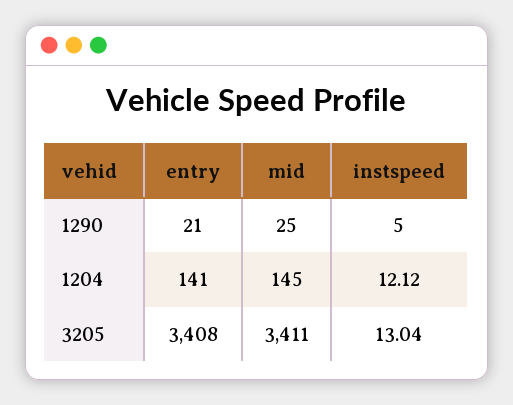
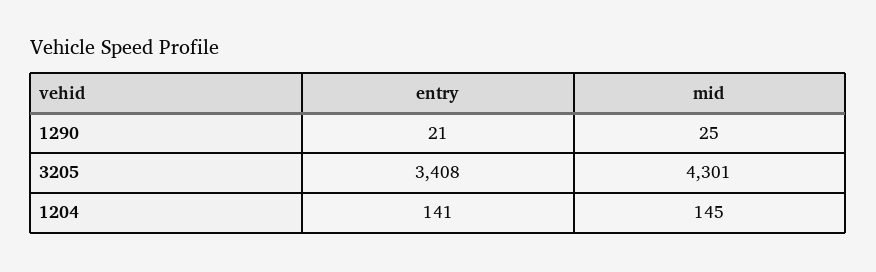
  {
    "entry": {
      "1290": 21,
      "1204": 141,
      "3205": 3408
    },
    "mid": {
      "1290": 25,
      "1204": 145,
-     "3205": 3411
+     "3205": 4301
-   },
+   }
-   "instspeed": {
-     "1290": 5,
-     "1204": 12.12,
-     "3205": 13.04
-   }
  }

